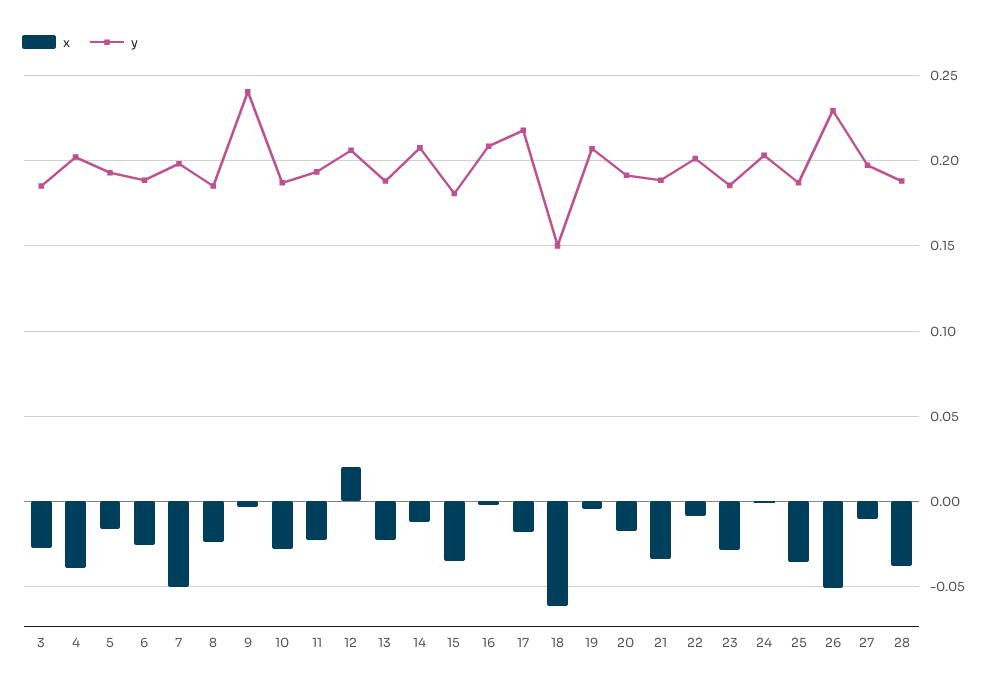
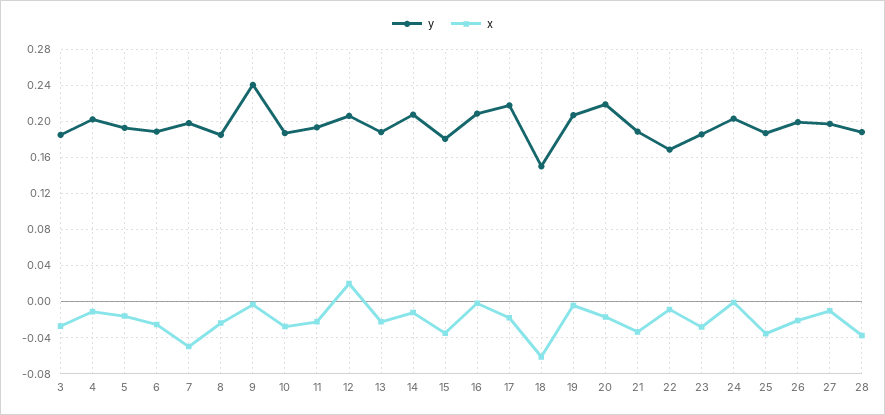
  {
    "x": {
      "3": -0.025,
-     "4": -0.04,
+     "4": -0.01,
      "5": -0.015,
      "6": -0.025,
      "7": -0.05,
      "8": -0.025,
      "9": -0.005,
      "10": -0.03,
      "11": -0.025,
      "12": 0.02,
      "13": -0.025,
      "14": -0.01,
      "15": -0.035,
      "16": 0,
      "17": -0.02,
      "18": -0.06,
      "19": -0.005,
      "20": -0.015,
      "21": -0.035,
      "22": -0.01,
      "23": -0.03,
      "24": 0,
      "25": -0.035,
-     "26": -0.05,
+     "26": -0.02,
      "27": -0.01,
      "28": -0.04
    },
    "y": {
      "3": 0.185,
      "4": 0.2,
      "5": 0.195,
      "6": 0.19,
      "7": 0.2,
      "8": 0.185,
      "9": 0.24,
      "10": 0.185,
      "11": 0.195,
      "12": 0.205,
      "13": 0.19,
      "14": 0.21,
      "15": 0.18,
      "16": 0.21,
      "17": 0.22,
      "18": 0.15,
      "19": 0.205,
-     "20": 0.19,
+     "20": 0.22,
      "21": 0.19,
-     "22": 0.2,
+     "22": 0.17,
      "23": 0.185,
      "24": 0.205,
      "25": 0.185,
-     "26": 0.23,
+     "26": 0.2,
      "27": 0.195,
      "28": 0.19
    }
  }

